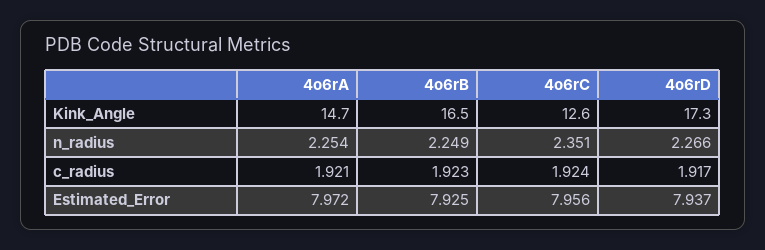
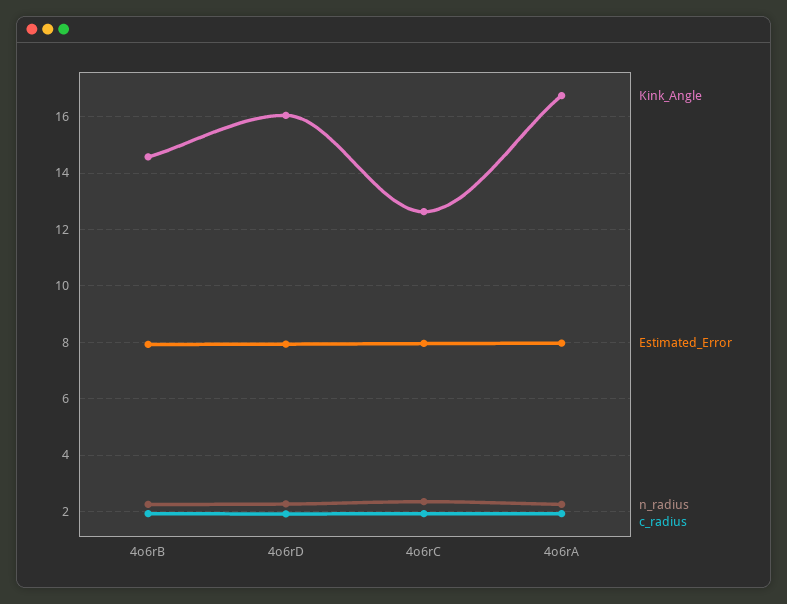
  {
    "Kink_Angle": {
-     "4o6rA": 14.7,
+     "4o6rA": 16.75,
-     "4o6rB": 16.5,
+     "4o6rB": 14.5,
      "4o6rC": 12.6,
-     "4o6rD": 17.3
+     "4o6rD": 16
    },
    "n_radius": {
      "4o6rA": 2.254,
      "4o6rB": 2.249,
      "4o6rC": 2.351,
      "4o6rD": 2.266
    },
    "c_radius": {
      "4o6rA": 1.921,
      "4o6rB": 1.923,
      "4o6rC": 1.924,
      "4o6rD": 1.917
    },
    "Estimated_Error": {
      "4o6rA": 7.972,
      "4o6rB": 7.925,
      "4o6rC": 7.956,
      "4o6rD": 7.937
    }
  }

